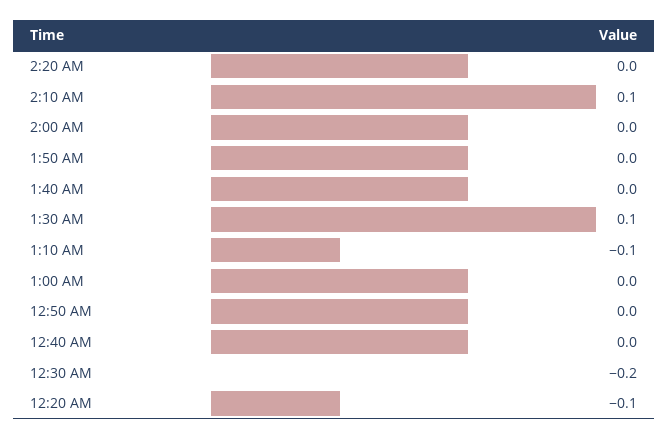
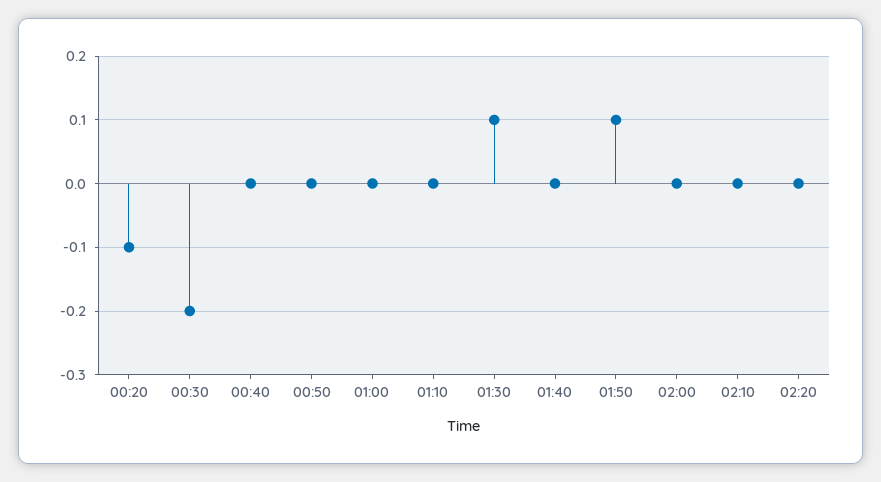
  {
    "2:20 AM": 0,
-   "2:10 AM": 0.1,
+   "2:10 AM": 0,
    "2:00 AM": 0,
-   "1:50 AM": 0,
+   "1:50 AM": 0.1,
    "1:40 AM": 0,
    "1:30 AM": 0.1,
-   "1:10 AM": -0.1,
+   "1:10 AM": 0,
    "1:00 AM": 0,
    "12:50 AM": 0,
    "12:40 AM": 0,
    "12:30 AM": -0.2,
    "12:20 AM": -0.1
  }

